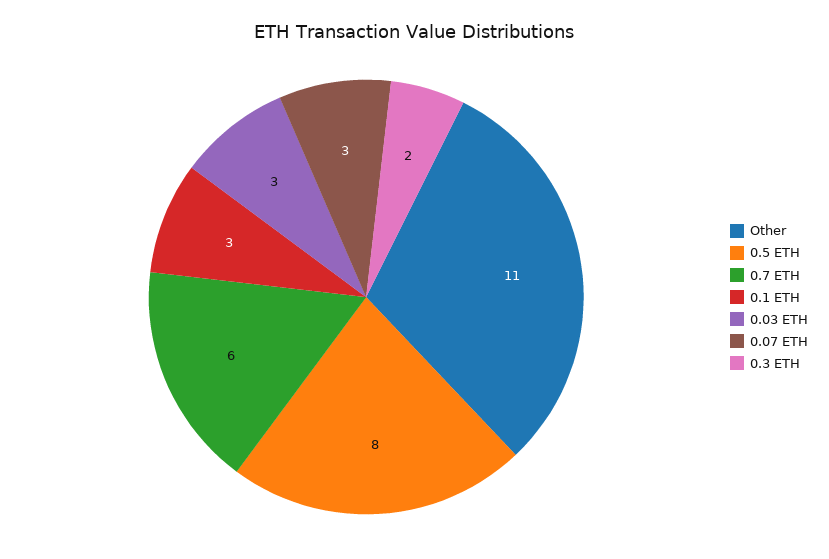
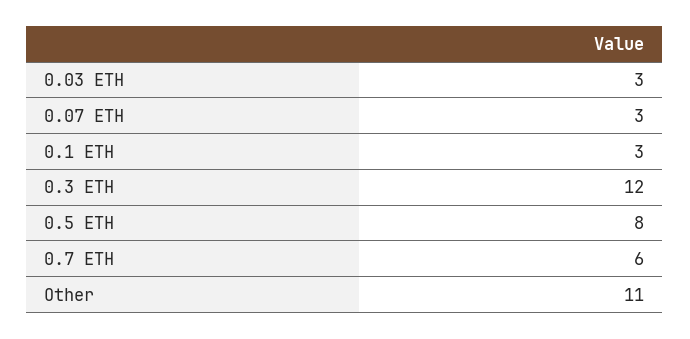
  {
    "Other": 11,
    "0.5 ETH": 8,
    "0.7 ETH": 6,
    "0.1 ETH": 3,
    "0.03 ETH": 3,
    "0.07 ETH": 3,
-   "0.3 ETH": 2
+   "0.3 ETH": 12
  }

